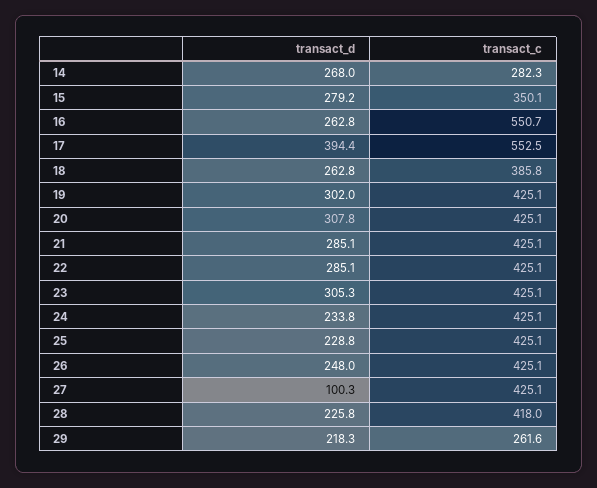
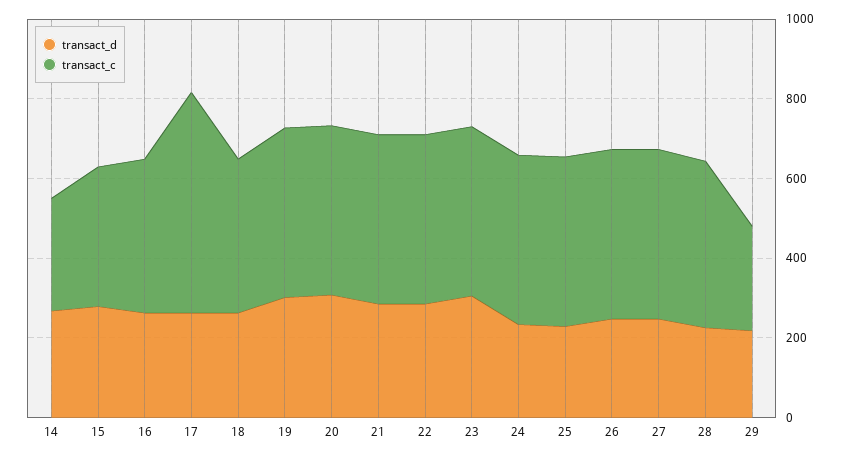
  {
    "transact_d": {
      "14": 268,
      "15": 279.2,
      "16": 262.8,
-     "17": 394.4,
+     "17": 250,
      "18": 262.8,
      "19": 302,
      "20": 307.8,
      "21": 285.1,
      "22": 285.1,
      "23": 305.3,
      "24": 233.8,
      "25": 228.8,
      "26": 248,
-     "27": 100.3,
+     "27": 250,
      "28": 225.8,
      "29": 218.3
    },
    "transact_c": {
      "14": 282.3,
      "15": 350.1,
-     "16": 550.7,
+     "16": 400,
      "17": 552.5,
      "18": 385.8,
      "19": 425.1,
      "20": 425.1,
      "21": 425.1,
      "22": 425.1,
      "23": 425.1,
      "24": 425.1,
      "25": 425.1,
      "26": 425.1,
      "27": 425.1,
      "28": 418,
      "29": 261.6
    }
  }

